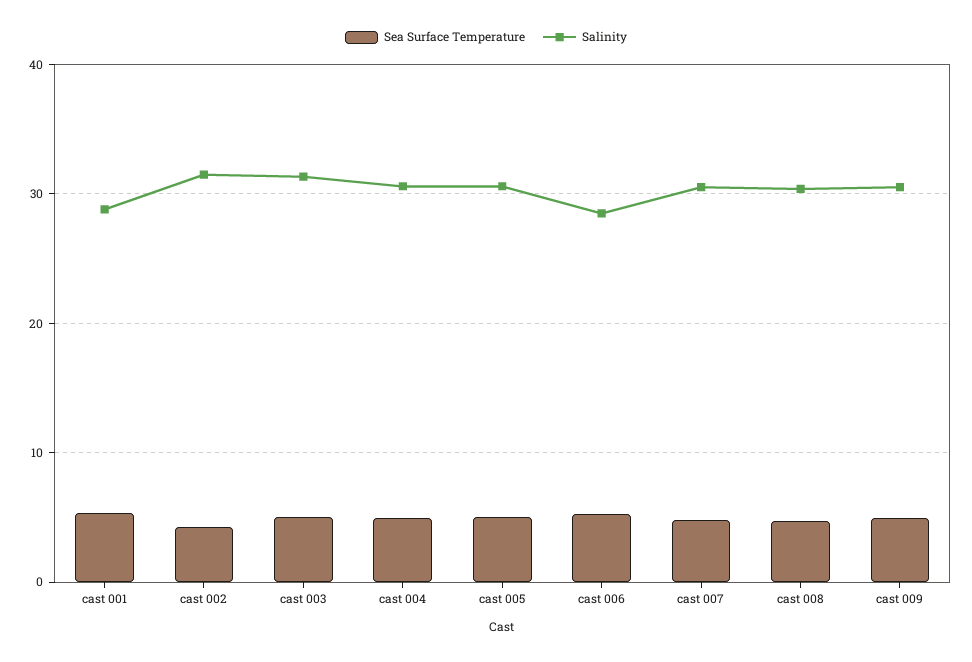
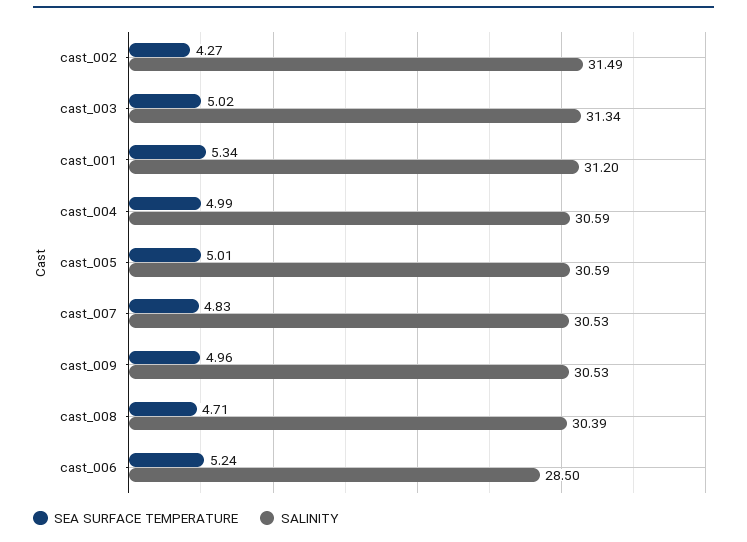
  {
    "Sea Surface Temperature": {
      "cast 001": 5.34,
      "cast 002": 4.27,
      "cast 003": 5.02,
      "cast 004": 4.99,
      "cast 005": 5.01,
      "cast 006": 5.24,
      "cast 007": 4.83,
      "cast 008": 4.71,
      "cast 009": 4.96
    },
    "Salinity": {
-     "cast 001": 29,
+     "cast 001": 31.2,
      "cast 002": 31.49,
      "cast 003": 31.34,
      "cast 004": 30.59,
      "cast 005": 30.59,
      "cast 006": 28.5,
      "cast 007": 30.53,
      "cast 008": 30.39,
      "cast 009": 30.53
    }
  }

